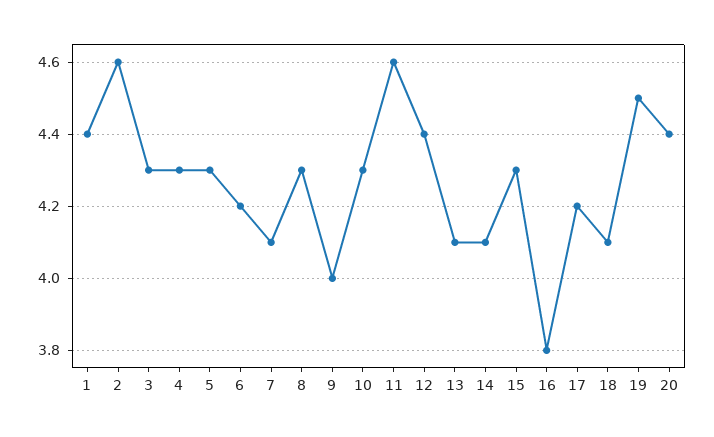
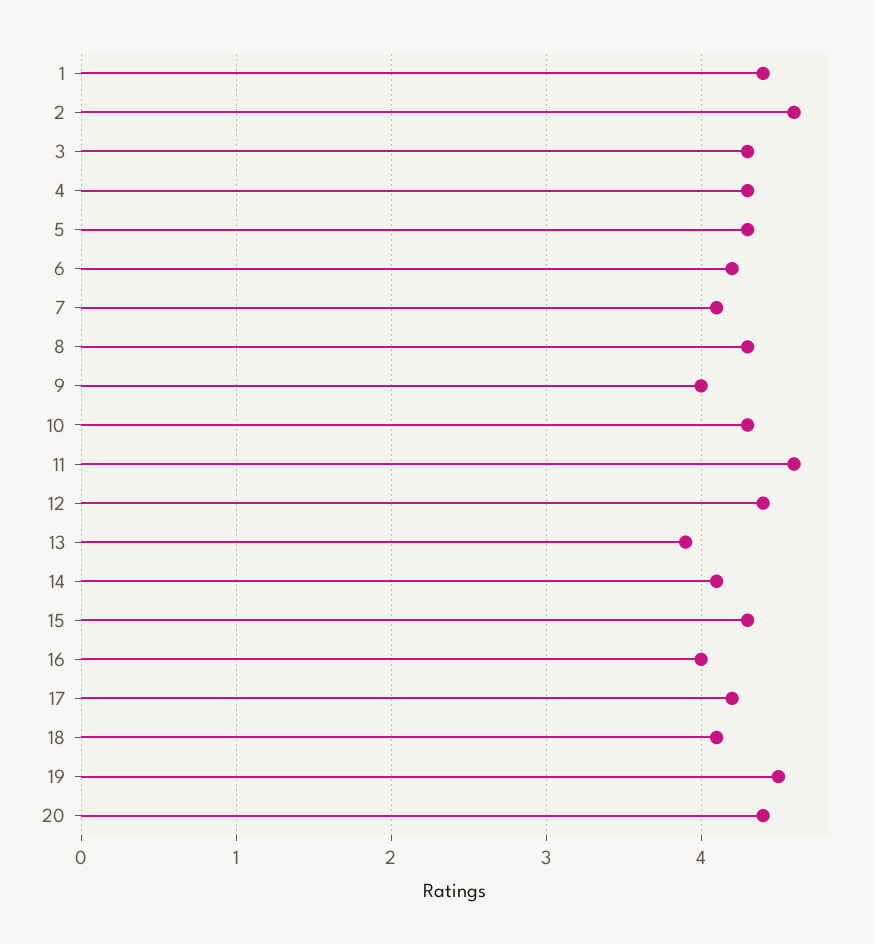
  {
    "1": 4.4,
    "2": 4.6,
    "3": 4.3,
    "4": 4.3,
    "5": 4.3,
    "6": 4.2,
    "7": 4.1,
    "8": 4.3,
    "9": 4,
    "10": 4.3,
    "11": 4.6,
    "12": 4.4,
-   "13": 4.1,
+   "13": 3.9,
    "14": 4.1,
    "15": 4.3,
-   "16": 3.8,
+   "16": 4,
    "17": 4.2,
    "18": 4.1,
    "19": 4.5,
    "20": 4.4
  }

